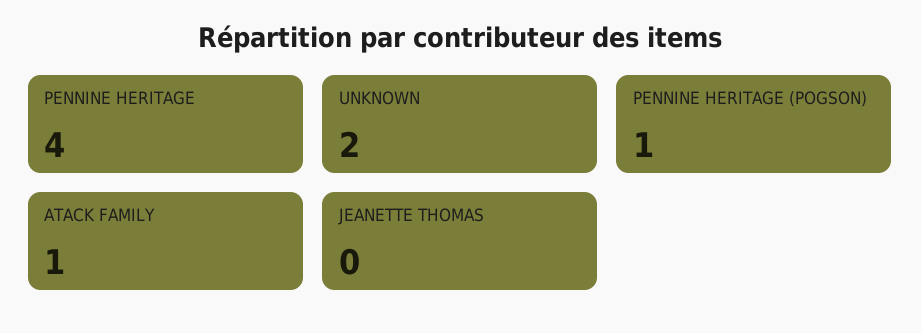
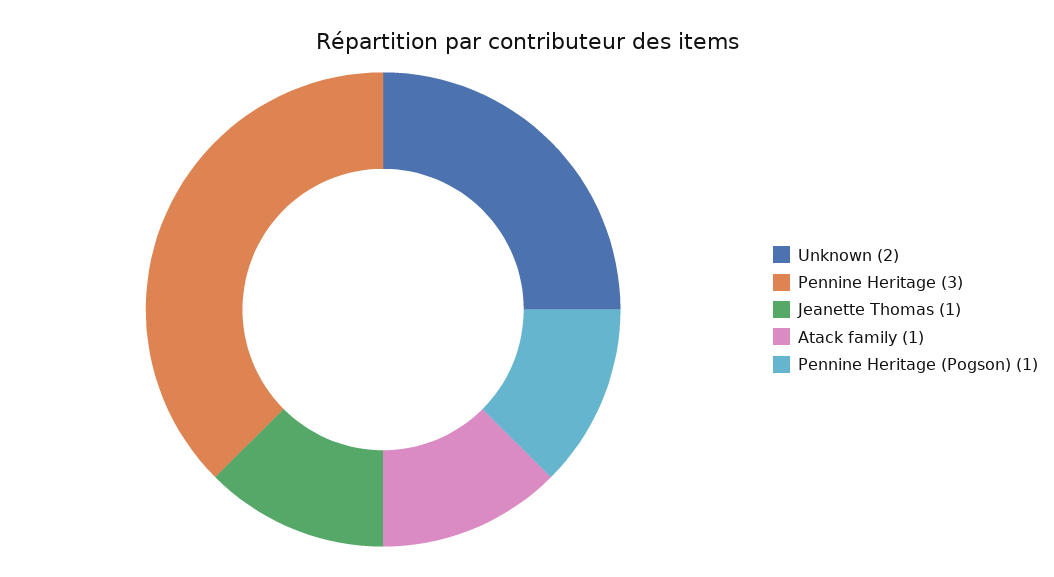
  {
-   "PENNINE HERITAGE": 4,
+   "PENNINE HERITAGE": 3,
    "UNKNOWN": 2,
    "PENNINE HERITAGE (POGSON)": 1,
    "ATACK FAMILY": 1,
-   "JEANETTE THOMAS": 0
+   "JEANETTE THOMAS": 1
  }

